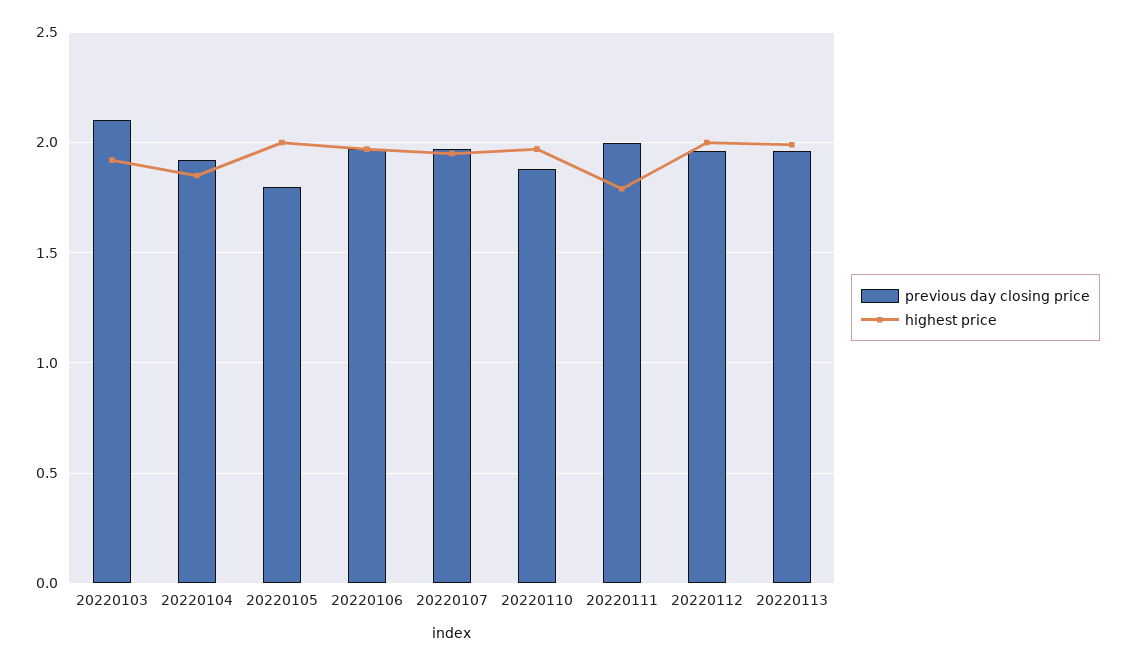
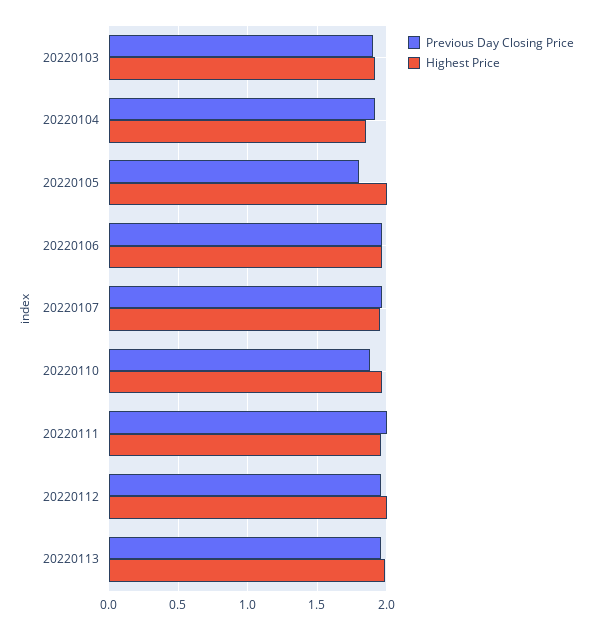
  {
    "previous day closing price": {
-     "20220103": 2.1,
+     "20220103": 1.9,
      "20220104": 1.9,
      "20220105": 1.8,
      "20220106": 1.95,
      "20220107": 1.95,
      "20220110": 1.9,
      "20220111": 2,
      "20220112": 1.95,
      "20220113": 1.95
    },
    "highest price": {
      "20220103": 1.9,
      "20220104": 1.85,
      "20220105": 2,
      "20220106": 1.95,
      "20220107": 1.95,
      "20220110": 1.95,
-     "20220111": 1.8,
+     "20220111": 1.95,
      "20220112": 2,
      "20220113": 2
    }
  }

